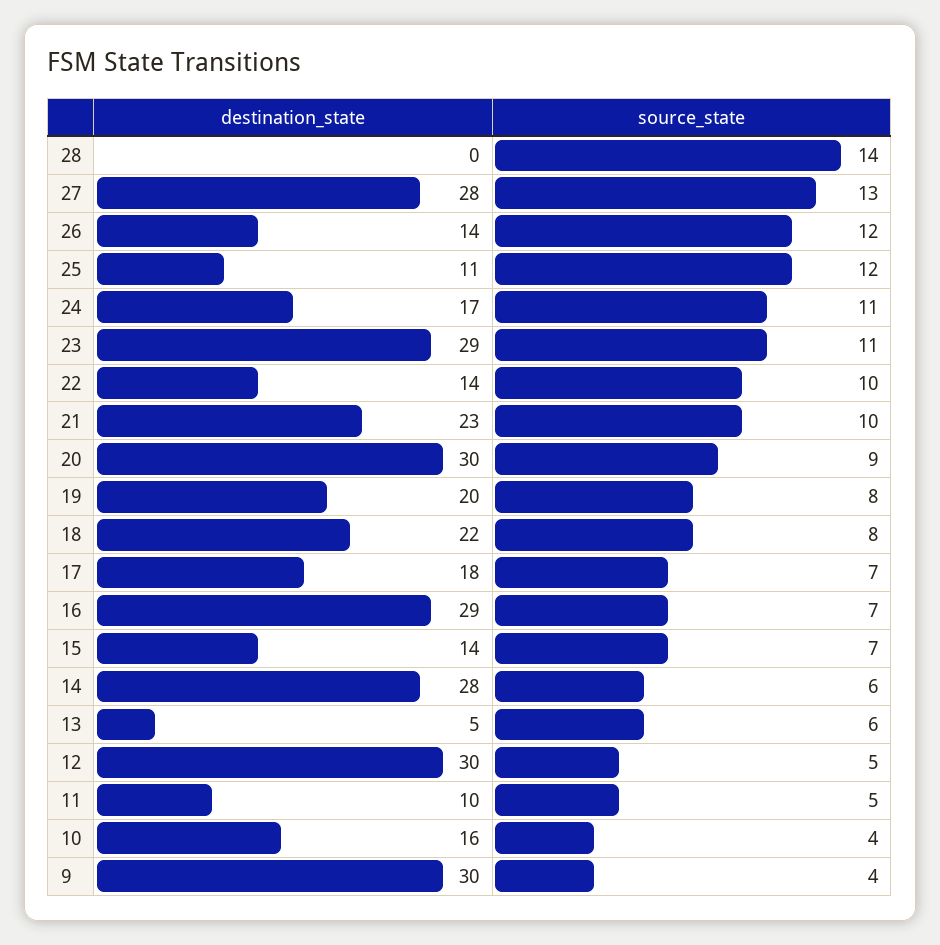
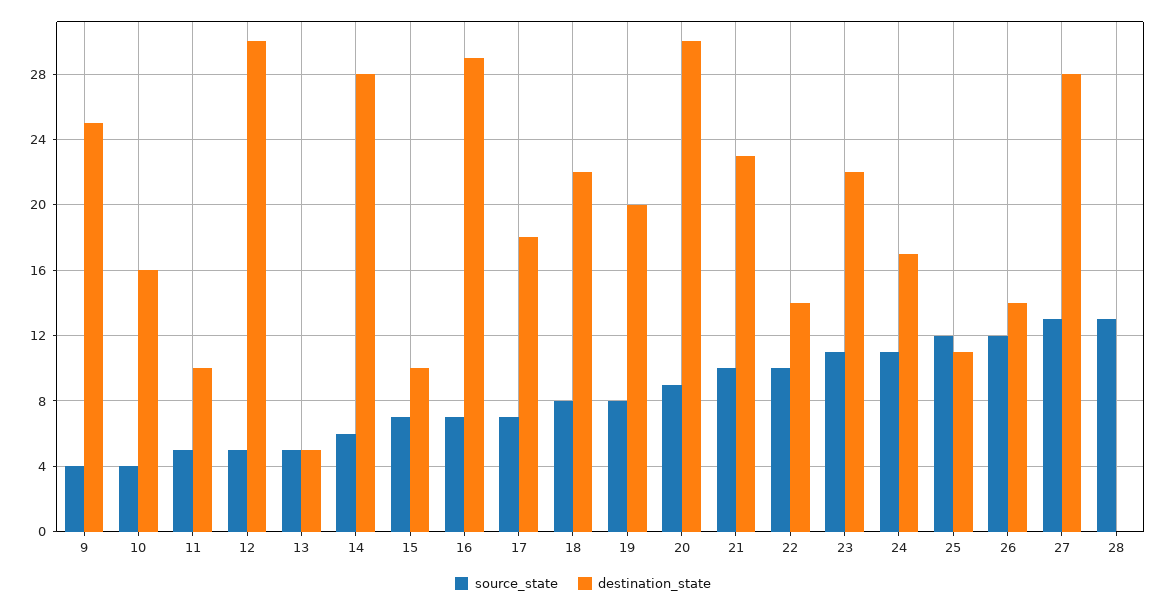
  {
    "destination_state": {
      "28": 0,
      "27": 28,
      "26": 14,
      "25": 11,
      "24": 17,
-     "23": 29,
+     "23": 22,
      "22": 14,
      "21": 23,
      "20": 30,
      "19": 20,
      "18": 22,
      "17": 18,
      "16": 29,
-     "15": 14,
+     "15": 10,
      "14": 28,
      "13": 5,
      "12": 30,
      "11": 10,
      "10": 16,
-     "9": 30
+     "9": 25
    },
    "source_state": {
-     "28": 14,
+     "28": 13,
      "27": 13,
      "26": 12,
      "25": 12,
      "24": 11,
      "23": 11,
      "22": 10,
      "21": 10,
      "20": 9,
      "19": 8,
      "18": 8,
      "17": 7,
      "16": 7,
      "15": 7,
      "14": 6,
-     "13": 6,
+     "13": 5,
      "12": 5,
      "11": 5,
      "10": 4,
      "9": 4
    }
  }

